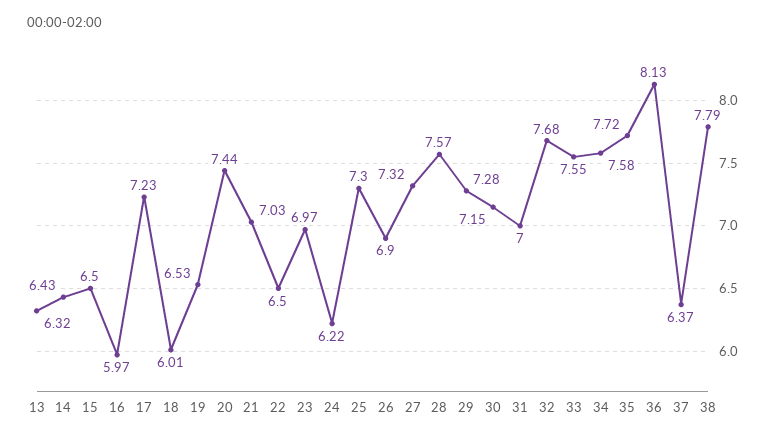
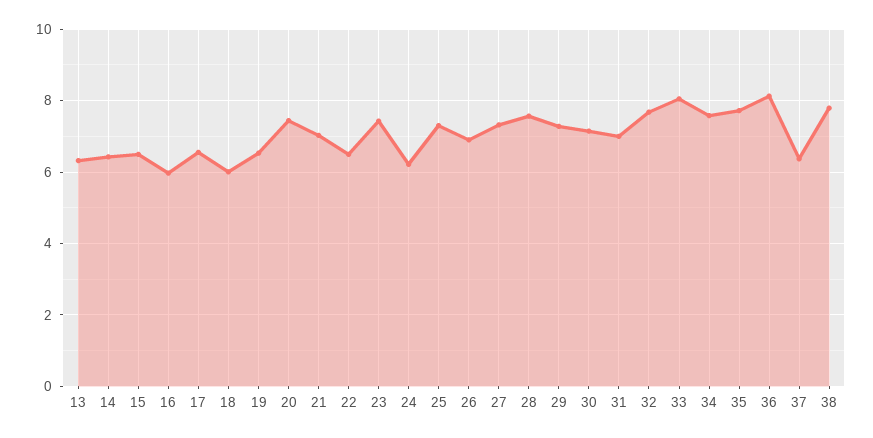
  {
    "13": 6.32,
    "14": 6.43,
    "15": 6.5,
    "16": 5.97,
-   "17": 7.23,
+   "17": 6.6,
    "18": 6.01,
    "19": 6.53,
    "20": 7.44,
    "21": 7.03,
    "22": 6.5,
-   "23": 6.97,
+   "23": 7.4,
    "24": 6.22,
    "25": 7.3,
    "26": 6.9,
    "27": 7.32,
    "28": 7.57,
    "29": 7.28,
    "30": 7.15,
    "31": 7,
    "32": 7.68,
-   "33": 7.55,
+   "33": 8,
    "34": 7.58,
    "35": 7.72,
    "36": 8.13,
    "37": 6.37,
    "38": 7.79
  }

